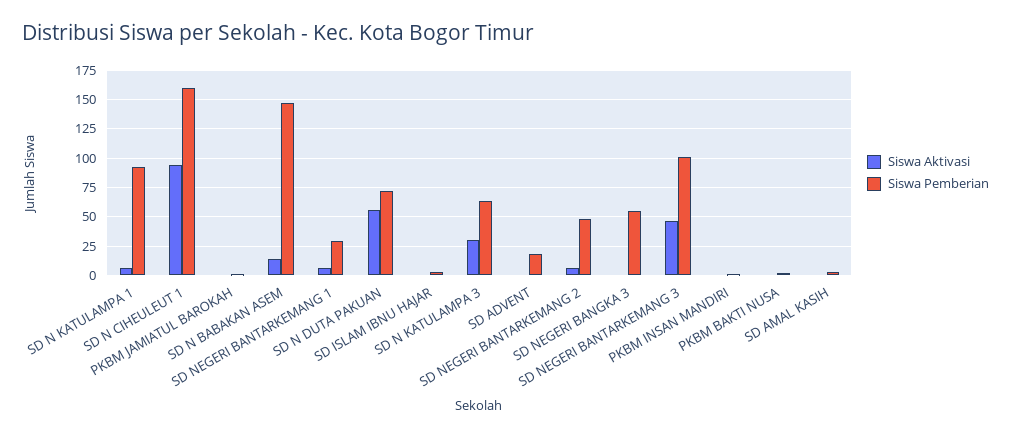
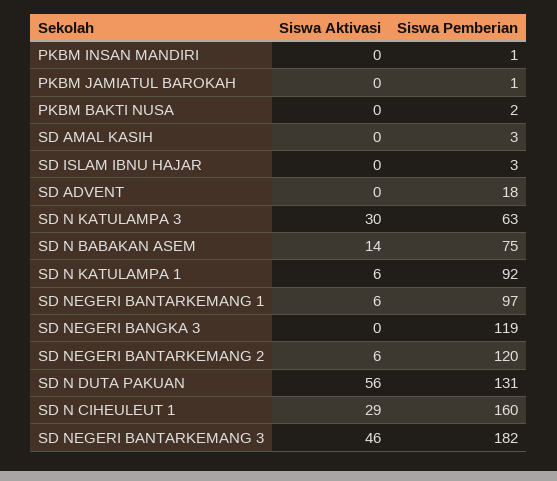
  {
    "Siswa Aktivasi": {
      "SD N KATULAMPA 1": 6,
-     "SD N CIHEULEUT 1": 100,
+     "SD N CIHEULEUT 1": 29,
      "PKBM JAMIATUL BAROKAH": 0,
      "SD N BABAKAN ASEM": 14,
      "SD NEGERI BANTARKEMANG 1": 6,
      "SD N DUTA PAKUAN": 56,
      "SD ISLAM IBNU HAJAR": 0,
      "SD N KATULAMPA 3": 30,
      "SD ADVENT": 0,
      "SD NEGERI BANTARKEMANG 2": 6,
      "SD NEGERI BANGKA 3": 0,
      "SD NEGERI BANTARKEMANG 3": 46,
      "PKBM INSAN MANDIRI": 0,
      "PKBM BAKTI NUSA": 0,
      "SD AMAL KASIH": 0
    },
    "Siswa Pemberian": {
      "SD N KATULAMPA 1": 92,
      "SD N CIHEULEUT 1": 160,
      "PKBM JAMIATUL BAROKAH": 1,
-     "SD N BABAKAN ASEM": 150,
+     "SD N BABAKAN ASEM": 75,
-     "SD NEGERI BANTARKEMANG 1": 25,
+     "SD NEGERI BANTARKEMANG 1": 97,
-     "SD N DUTA PAKUAN": 75,
+     "SD N DUTA PAKUAN": 131,
      "SD ISLAM IBNU HAJAR": 3,
      "SD N KATULAMPA 3": 63,
      "SD ADVENT": 18,
-     "SD NEGERI BANTARKEMANG 2": 50,
+     "SD NEGERI BANTARKEMANG 2": 120,
-     "SD NEGERI BANGKA 3": 50,
+     "SD NEGERI BANGKA 3": 119,
-     "SD NEGERI BANTARKEMANG 3": 100,
+     "SD NEGERI BANTARKEMANG 3": 182,
      "PKBM INSAN MANDIRI": 1,
      "PKBM BAKTI NUSA": 2,
      "SD AMAL KASIH": 3
    }
  }

